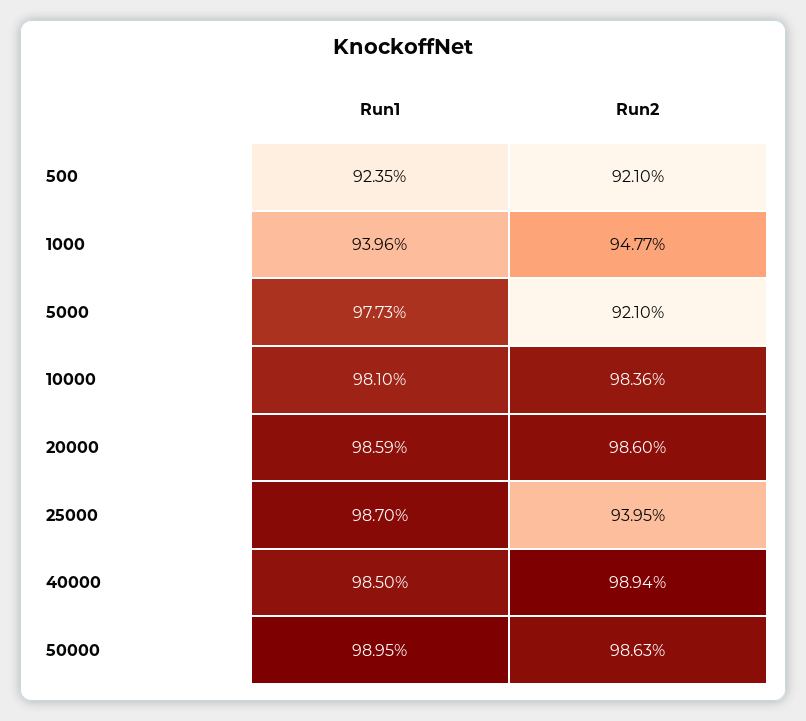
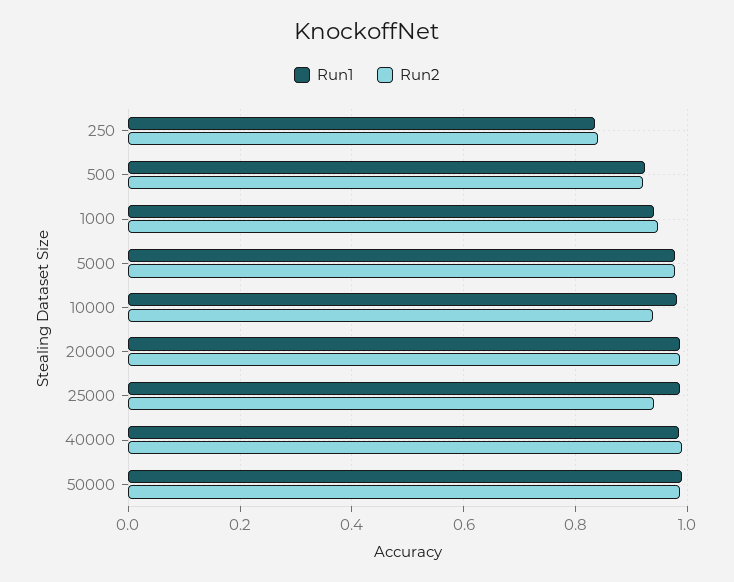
  {
    "Run1": {
      "500": 0.9235,
      "1000": 0.9396,
      "5000": 0.9773,
      "10000": 0.981,
      "20000": 0.9859,
      "25000": 0.987,
      "40000": 0.985,
-     "50000": 0.9895
+     "50000": 0.9895,
+     "250": 0.84
    },
    "Run2": {
      "500": 0.921,
      "1000": 0.9477,
-     "5000": 0.921,
+     "5000": 0.98,
-     "10000": 0.9836,
+     "10000": 0.94,
      "20000": 0.986,
      "25000": 0.9395,
      "40000": 0.9894,
-     "50000": 0.9863
+     "50000": 0.9863,
+     "250": 0.84
    }
  }

